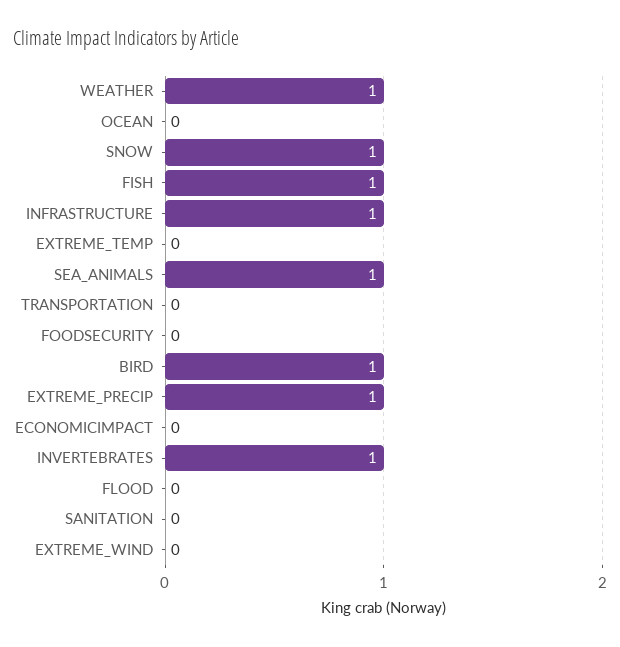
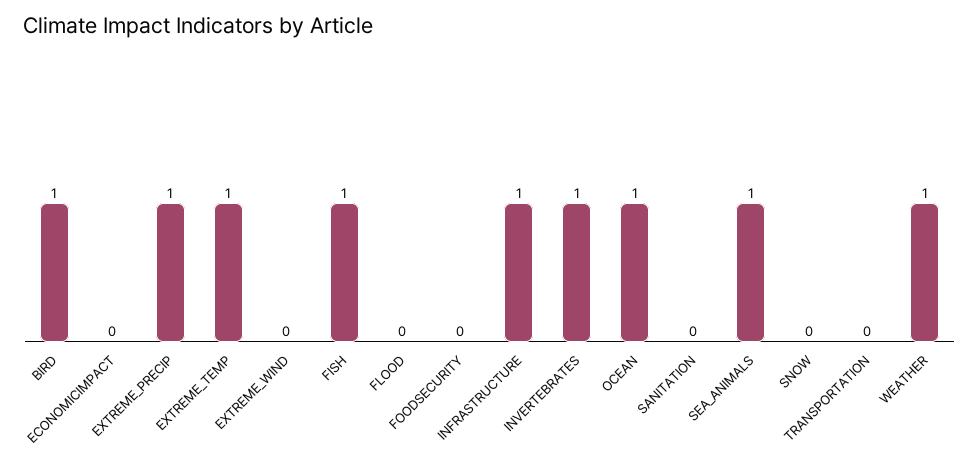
  {
    "WEATHER": 1,
-   "OCEAN": 0,
+   "OCEAN": 1,
-   "SNOW": 1,
+   "SNOW": 0,
    "FISH": 1,
    "INFRASTRUCTURE": 1,
-   "EXTREME_TEMP": 0,
+   "EXTREME_TEMP": 1,
    "SEA_ANIMALS": 1,
    "TRANSPORTATION": 0,
    "FOODSECURITY": 0,
    "BIRD": 1,
    "EXTREME_PRECIP": 1,
    "ECONOMICIMPACT": 0,
    "INVERTEBRATES": 1,
    "FLOOD": 0,
    "SANITATION": 0,
    "EXTREME_WIND": 0
  }

